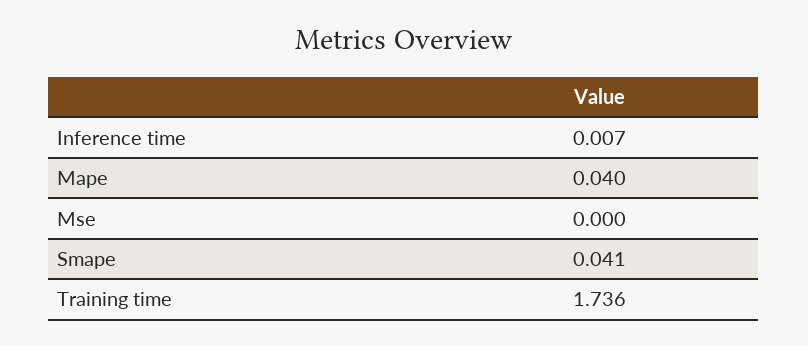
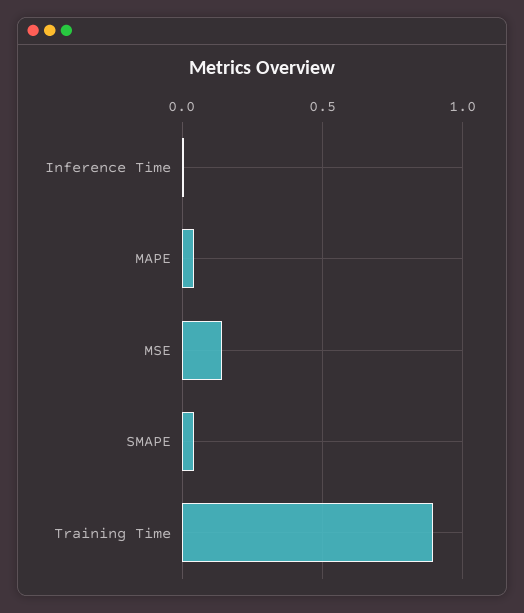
  {
    "Inference time": 0.007,
    "Mape": 0.04,
-   "Mse": 0,
+   "Mse": 0.15,
    "Smape": 0.041,
-   "Training time": 1.736
+   "Training time": 0.9
  }

